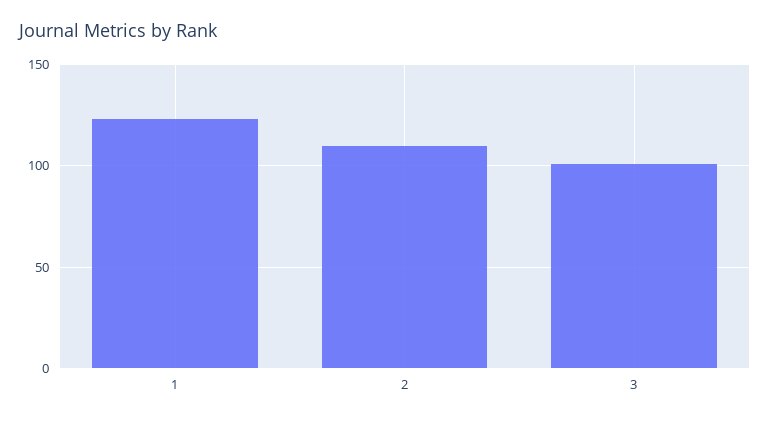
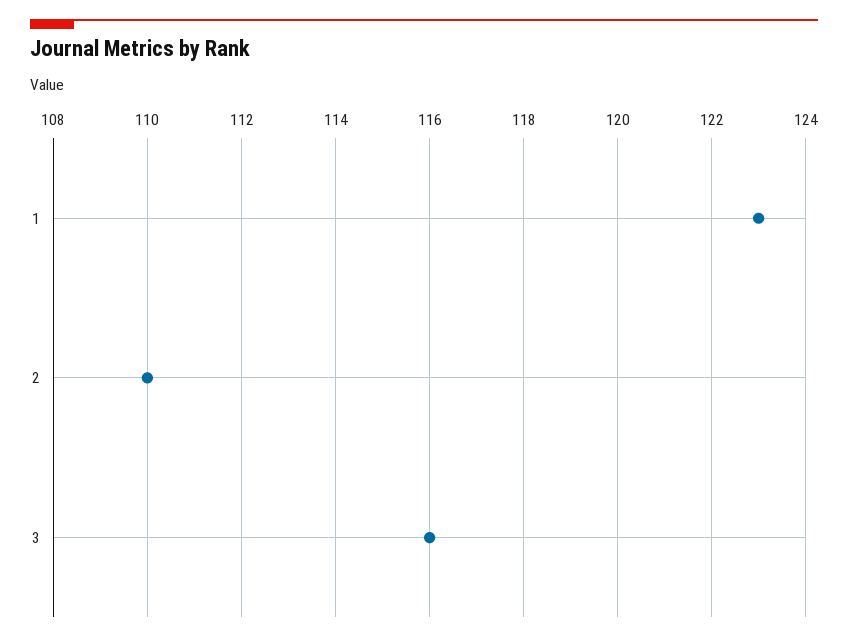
  {
    "1": 123,
    "2": 110,
-   "3": 100
+   "3": 116
  }

